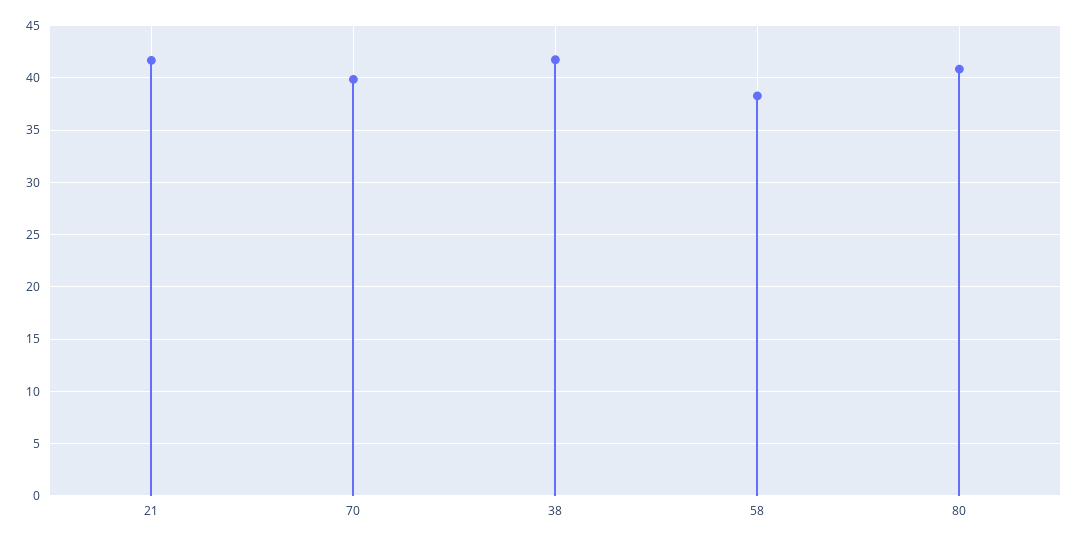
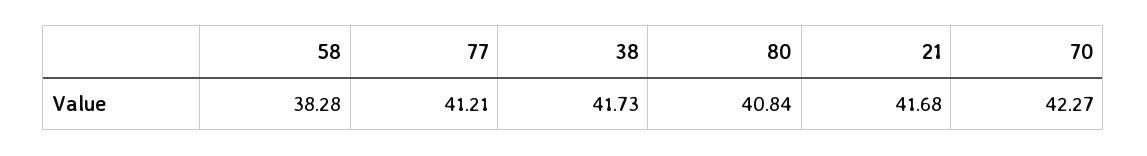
  {
    "21": 41.68,
-   "70": 40,
+   "70": 42.27,
    "38": 41.73,
    "58": 38.28,
-   "80": 40.84
+   "80": 40.84,
+   "77": 41.21
  }

